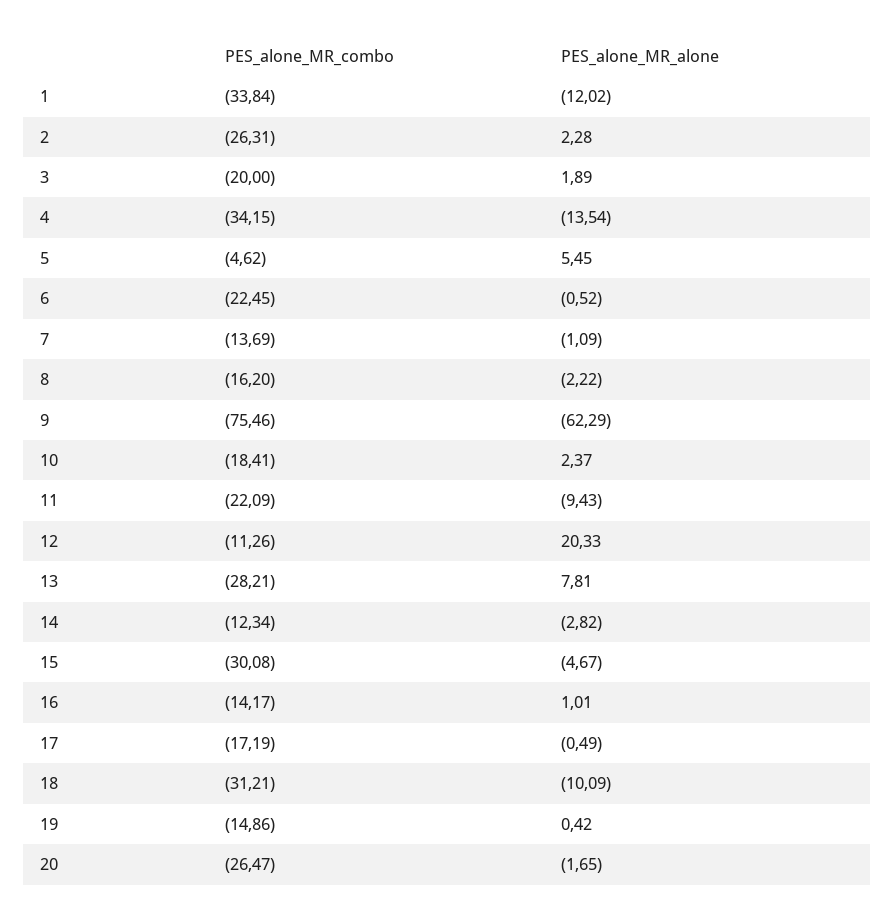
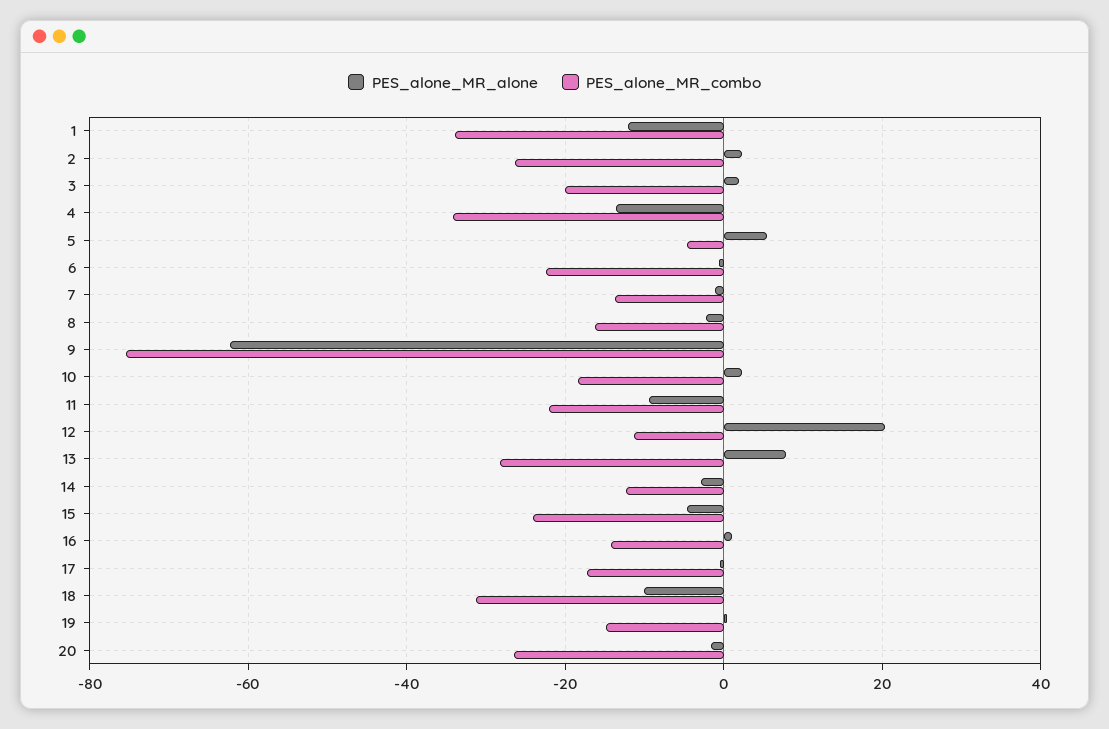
  {
    "PES_alone_MR_combo": {
      "1": -33.84,
      "2": -26.31,
      "3": -20,
      "4": -34.15,
      "5": -4.62,
      "6": -22.45,
      "7": -13.69,
      "8": -16.2,
      "9": -75.46,
      "10": -18.41,
      "11": -22.09,
      "12": -11.26,
      "13": -28.21,
      "14": -12.34,
-     "15": -30.08,
+     "15": -24,
      "16": -14.17,
      "17": -17.19,
      "18": -31.21,
      "19": -14.86,
      "20": -26.47
    },
    "PES_alone_MR_alone": {
      "1": -12.02,
      "2": 2.28,
      "3": 1.89,
      "4": -13.54,
      "5": 5.45,
      "6": -0.52,
      "7": -1.09,
      "8": -2.22,
      "9": -62.29,
      "10": 2.37,
      "11": -9.43,
      "12": 20.33,
      "13": 7.81,
      "14": -2.82,
      "15": -4.67,
      "16": 1.01,
      "17": -0.49,
      "18": -10.09,
      "19": 0.42,
      "20": -1.65
    }
  }

